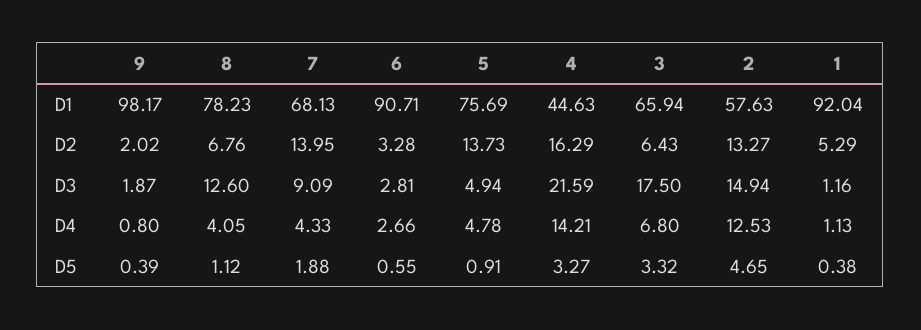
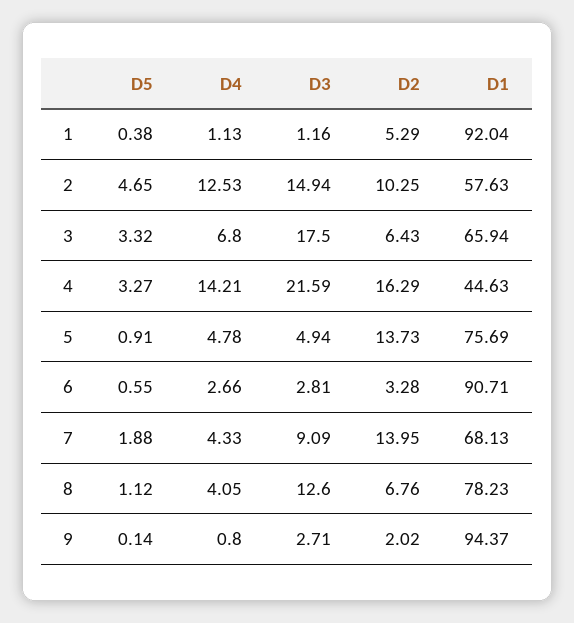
  {
    "9": {
-     "D1": 98.17,
+     "D1": 94.37,
      "D2": 2.02,
-     "D3": 1.87,
+     "D3": 2.71,
      "D4": 0.8,
-     "D5": 0.39
+     "D5": 0.14
    },
    "8": {
      "D1": 78.23,
      "D2": 6.76,
      "D3": 12.6,
      "D4": 4.05,
      "D5": 1.12
    },
    "7": {
      "D1": 68.13,
      "D2": 13.95,
      "D3": 9.09,
      "D4": 4.33,
      "D5": 1.88
    },
    "6": {
      "D1": 90.71,
      "D2": 3.28,
      "D3": 2.81,
      "D4": 2.66,
      "D5": 0.55
    },
    "5": {
      "D1": 75.69,
      "D2": 13.73,
      "D3": 4.94,
      "D4": 4.78,
      "D5": 0.91
    },
    "4": {
      "D1": 44.63,
      "D2": 16.29,
      "D3": 21.59,
      "D4": 14.21,
      "D5": 3.27
    },
    "3": {
      "D1": 65.94,
      "D2": 6.43,
      "D3": 17.5,
      "D4": 6.8,
      "D5": 3.32
    },
    "2": {
      "D1": 57.63,
-     "D2": 13.27,
+     "D2": 10.25,
      "D3": 14.94,
      "D4": 12.53,
      "D5": 4.65
    },
    "1": {
      "D1": 92.04,
      "D2": 5.29,
      "D3": 1.16,
      "D4": 1.13,
      "D5": 0.38
    }
  }

